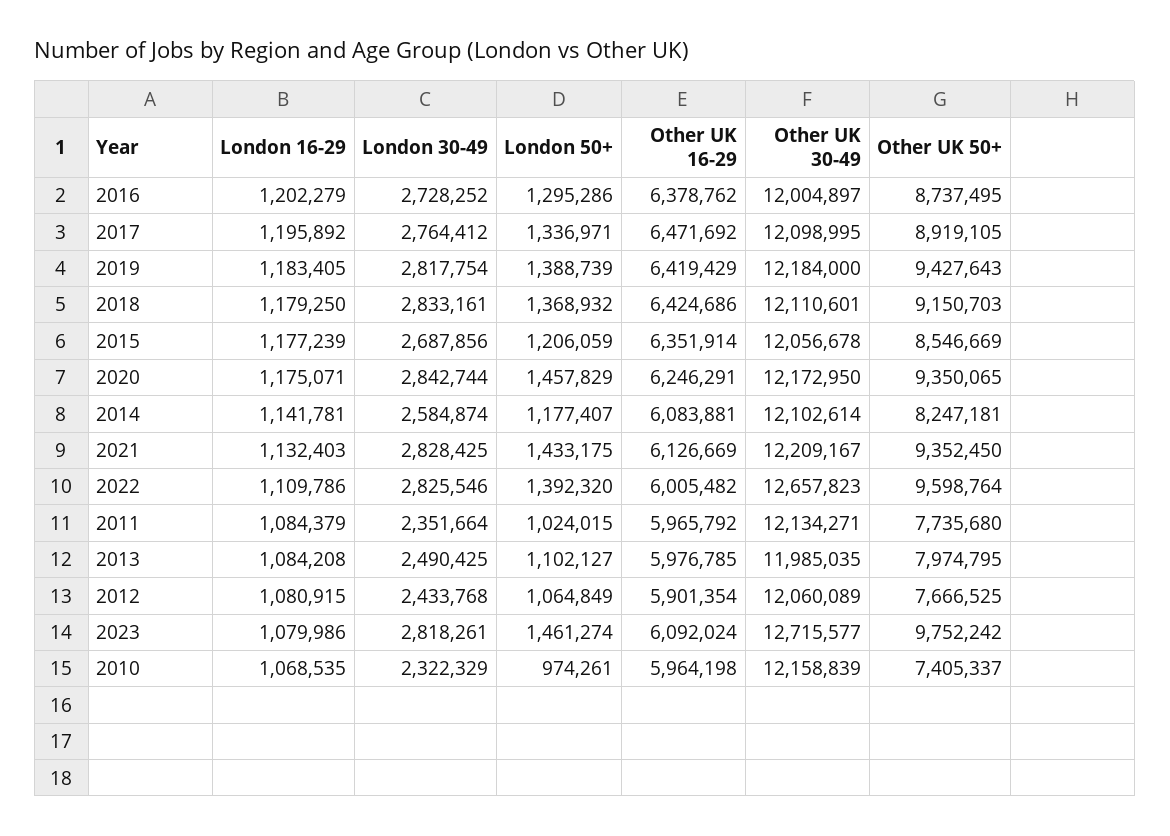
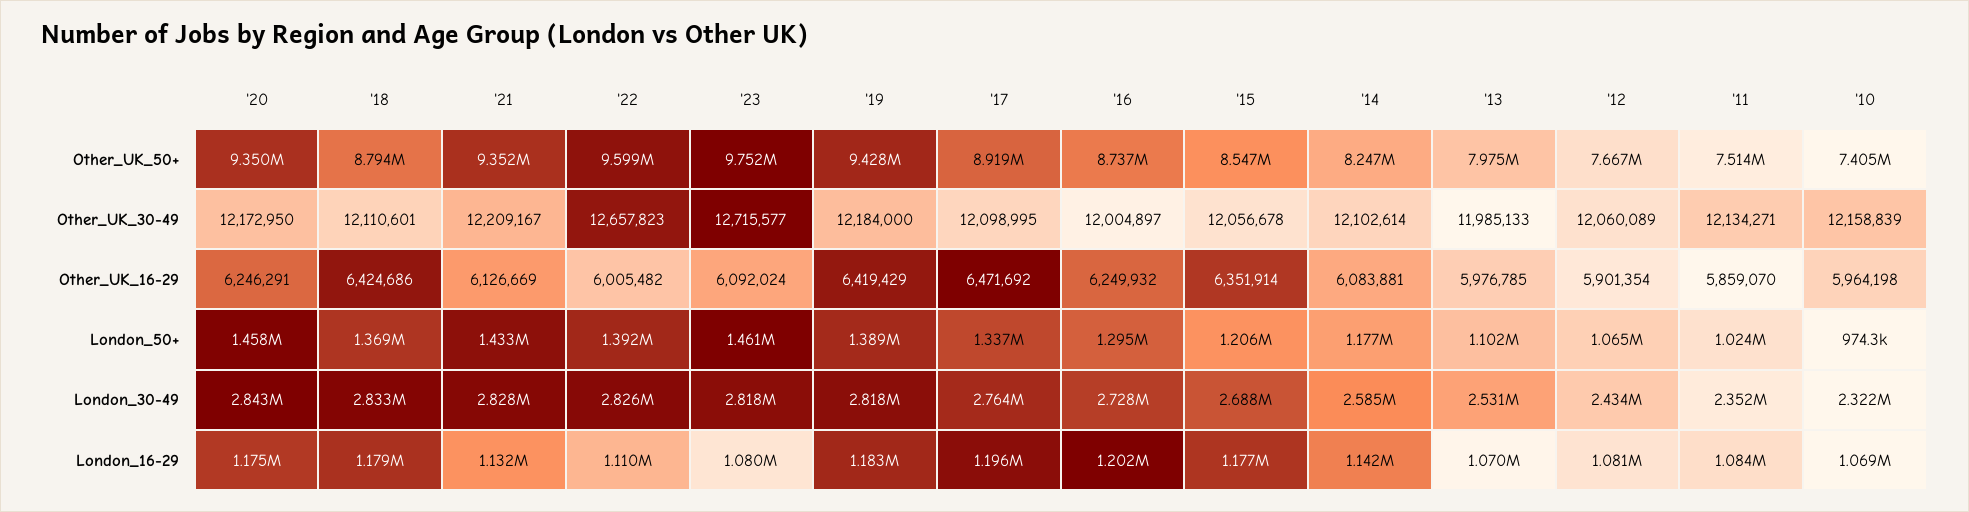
  {
    "London 16-29": {
      "2016": 1202279,
      "2017": 1195892,
      "2019": 1183405,
      "2018": 1179250,
      "2015": 1177239,
      "2020": 1175071,
      "2014": 1141781,
      "2021": 1132403,
      "2022": 1109786,
      "2011": 1084379,
-     "2013": 1084208,
+     "2013": 1070000,
      "2012": 1080915,
      "2023": 1079986,
      "2010": 1068535
    },
    "London 30-49": {
      "2016": 2728252,
      "2017": 2764412,
      "2019": 2817754,
      "2018": 2833161,
      "2015": 2687856,
      "2020": 2842744,
      "2014": 2584874,
      "2021": 2828425,
      "2022": 2825546,
      "2011": 2351664,
-     "2013": 2490425,
+     "2013": 2531000,
      "2012": 2433768,
      "2023": 2818261,
      "2010": 2322329
    },
    "London 50+": {
      "2016": 1295286,
      "2017": 1336971,
      "2019": 1388739,
      "2018": 1368932,
      "2015": 1206059,
      "2020": 1457829,
      "2014": 1177407,
      "2021": 1433175,
      "2022": 1392320,
      "2011": 1024015,
      "2013": 1102127,
      "2012": 1064849,
      "2023": 1461274,
      "2010": 974261
    },
    "Other UK 16-29": {
-     "2016": 6378762,
+     "2016": 6249932,
      "2017": 6471692,
      "2019": 6419429,
      "2018": 6424686,
      "2015": 6351914,
      "2020": 6246291,
      "2014": 6083881,
      "2021": 6126669,
      "2022": 6005482,
-     "2011": 5965792,
+     "2011": 5859070,
      "2013": 5976785,
      "2012": 5901354,
      "2023": 6092024,
      "2010": 5964198
    },
    "Other UK 30-49": {
      "2016": 12004897,
      "2017": 12098995,
      "2019": 12184000,
      "2018": 12110601,
      "2015": 12056678,
      "2020": 12172950,
      "2014": 12102614,
      "2021": 12209167,
      "2022": 12657823,
      "2011": 12134271,
-     "2013": 11985035,
+     "2013": 11985133,
      "2012": 12060089,
      "2023": 12715577,
      "2010": 12158839
    },
    "Other UK 50+": {
      "2016": 8737495,
      "2017": 8919105,
      "2019": 9427643,
-     "2018": 9150703,
+     "2018": 8794000,
      "2015": 8546669,
      "2020": 9350065,
      "2014": 8247181,
      "2021": 9352450,
      "2022": 9598764,
-     "2011": 7735680,
+     "2011": 7514000,
      "2013": 7974795,
      "2012": 7666525,
      "2023": 9752242,
      "2010": 7405337
    }
  }

